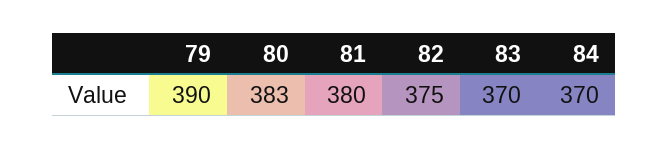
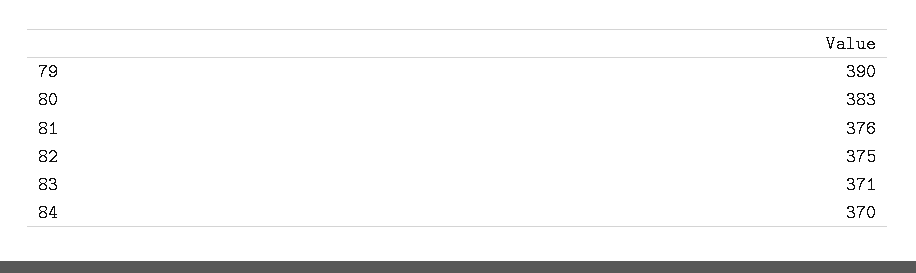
  {
    "79": 390,
    "80": 383,
-   "81": 380,
+   "81": 376,
    "82": 375,
-   "83": 370,
+   "83": 371,
    "84": 370
  }

